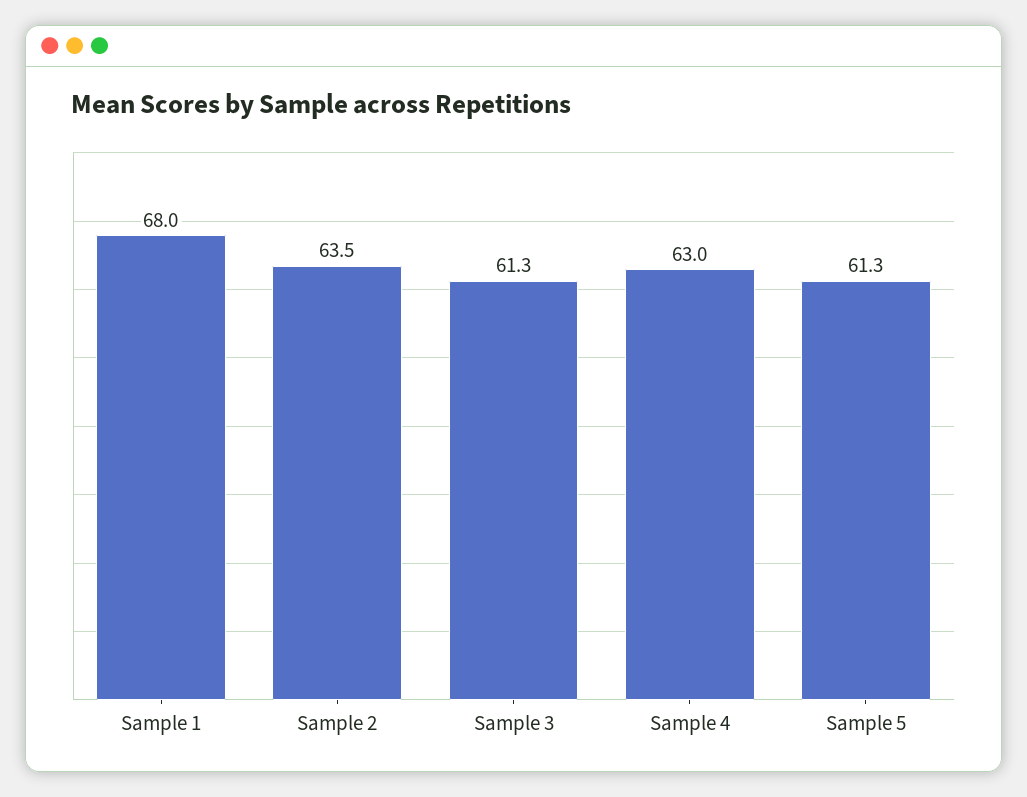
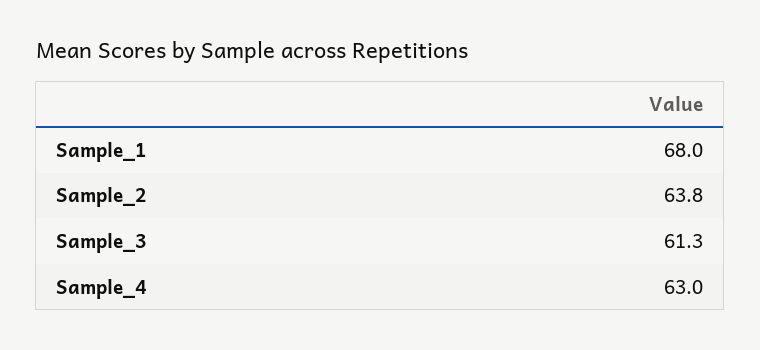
  {
    "Sample 1": 68,
-   "Sample 2": 63.5,
+   "Sample 2": 63.8,
    "Sample 3": 61.3,
-   "Sample 4": 63,
+   "Sample 4": 63
-   "Sample 5": 61.3
  }

